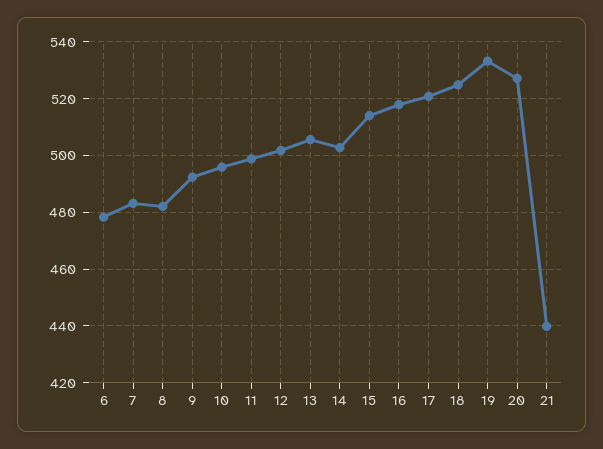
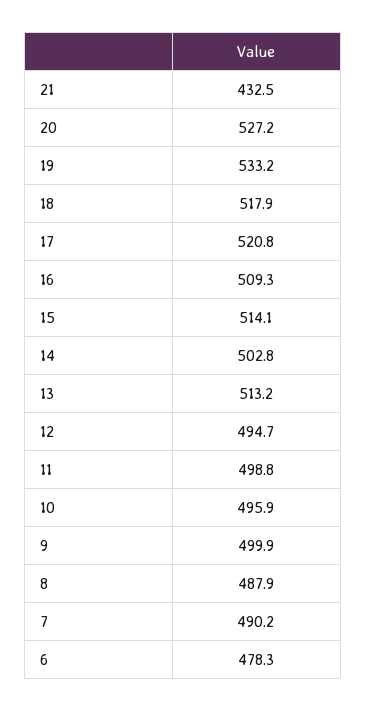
  {
    "6": 478.3,
-   "7": 482.5,
+   "7": 490.2,
-   "8": 482.5,
+   "8": 487.9,
-   "9": 492.5,
+   "9": 499.9,
    "10": 495.9,
    "11": 498.8,
-   "12": 502.5,
+   "12": 494.7,
-   "13": 505,
+   "13": 513.2,
    "14": 502.8,
    "15": 514.1,
-   "16": 517.5,
+   "16": 509.3,
    "17": 520.8,
-   "18": 525,
+   "18": 517.9,
    "19": 533.2,
    "20": 527.2,
-   "21": 440
+   "21": 432.5
  }

